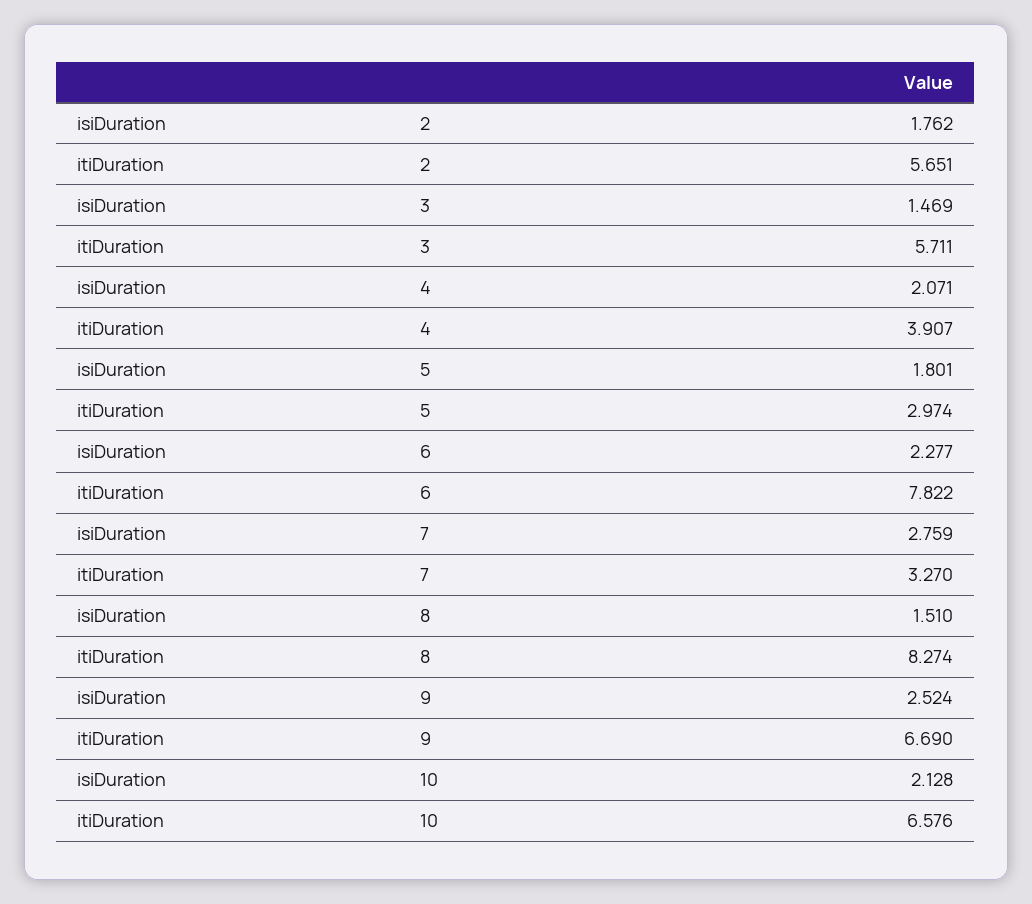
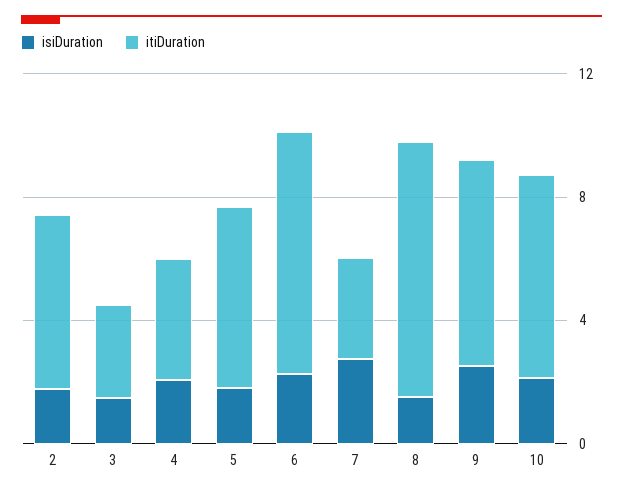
  {
    "isiDuration": {
      "2": 1.762,
      "3": 1.469,
      "4": 2.071,
      "5": 1.801,
      "6": 2.277,
      "7": 2.759,
      "8": 1.51,
      "9": 2.524,
      "10": 2.128
    },
    "itiDuration": {
      "2": 5.651,
-     "3": 5.711,
+     "3": 3,
      "4": 3.907,
-     "5": 2.974,
+     "5": 6,
      "6": 7.822,
      "7": 3.27,
      "8": 8.274,
      "9": 6.69,
      "10": 6.576
    }
  }

